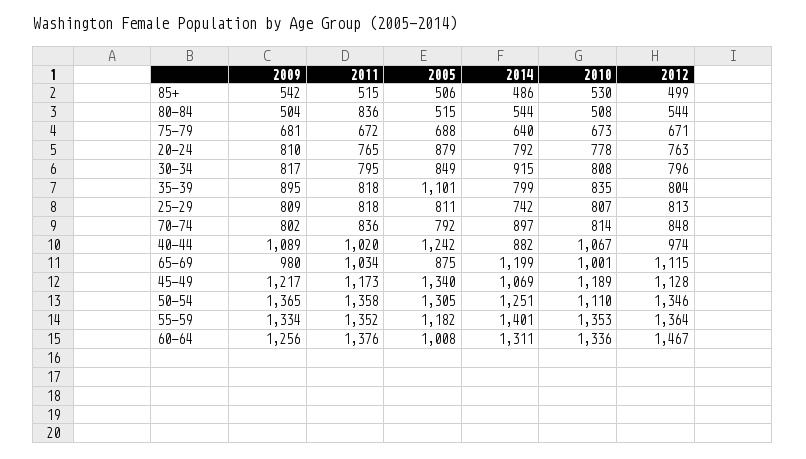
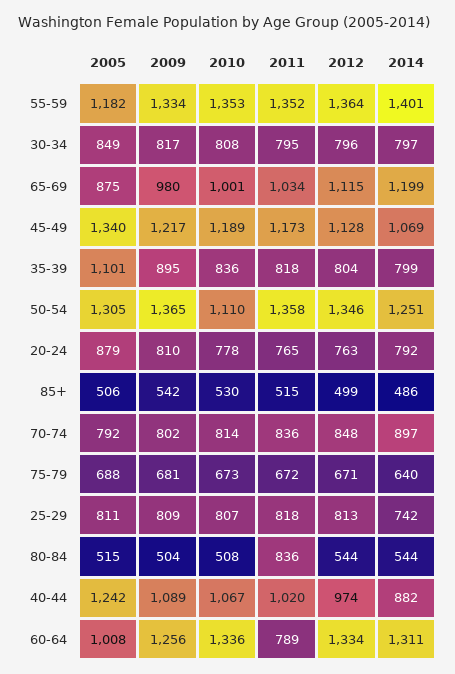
  {
    "2009": {
      "85+": 542,
      "80-84": 504,
      "75-79": 681,
      "20-24": 810,
      "30-34": 817,
      "35-39": 895,
      "25-29": 809,
      "70-74": 802,
      "40-44": 1089,
      "65-69": 980,
      "45-49": 1217,
      "50-54": 1365,
      "55-59": 1334,
      "60-64": 1256
    },
    "2011": {
      "85+": 515,
      "80-84": 836,
      "75-79": 672,
      "20-24": 765,
      "30-34": 795,
      "35-39": 818,
      "25-29": 818,
      "70-74": 836,
      "40-44": 1020,
      "65-69": 1034,
      "45-49": 1173,
      "50-54": 1358,
      "55-59": 1352,
-     "60-64": 1376
+     "60-64": 789
    },
    "2005": {
      "85+": 506,
      "80-84": 515,
      "75-79": 688,
      "20-24": 879,
      "30-34": 849,
      "35-39": 1101,
      "25-29": 811,
      "70-74": 792,
      "40-44": 1242,
      "65-69": 875,
      "45-49": 1340,
      "50-54": 1305,
      "55-59": 1182,
      "60-64": 1008
    },
    "2014": {
      "85+": 486,
      "80-84": 544,
      "75-79": 640,
      "20-24": 792,
-     "30-34": 915,
+     "30-34": 797,
      "35-39": 799,
      "25-29": 742,
      "70-74": 897,
      "40-44": 882,
      "65-69": 1199,
      "45-49": 1069,
      "50-54": 1251,
      "55-59": 1401,
      "60-64": 1311
    },
    "2010": {
      "85+": 530,
      "80-84": 508,
      "75-79": 673,
      "20-24": 778,
      "30-34": 808,
-     "35-39": 835,
+     "35-39": 836,
      "25-29": 807,
      "70-74": 814,
      "40-44": 1067,
      "65-69": 1001,
      "45-49": 1189,
      "50-54": 1110,
      "55-59": 1353,
      "60-64": 1336
    },
    "2012": {
      "85+": 499,
      "80-84": 544,
      "75-79": 671,
      "20-24": 763,
      "30-34": 796,
      "35-39": 804,
      "25-29": 813,
      "70-74": 848,
      "40-44": 974,
      "65-69": 1115,
      "45-49": 1128,
      "50-54": 1346,
      "55-59": 1364,
-     "60-64": 1467
+     "60-64": 1334
    }
  }

